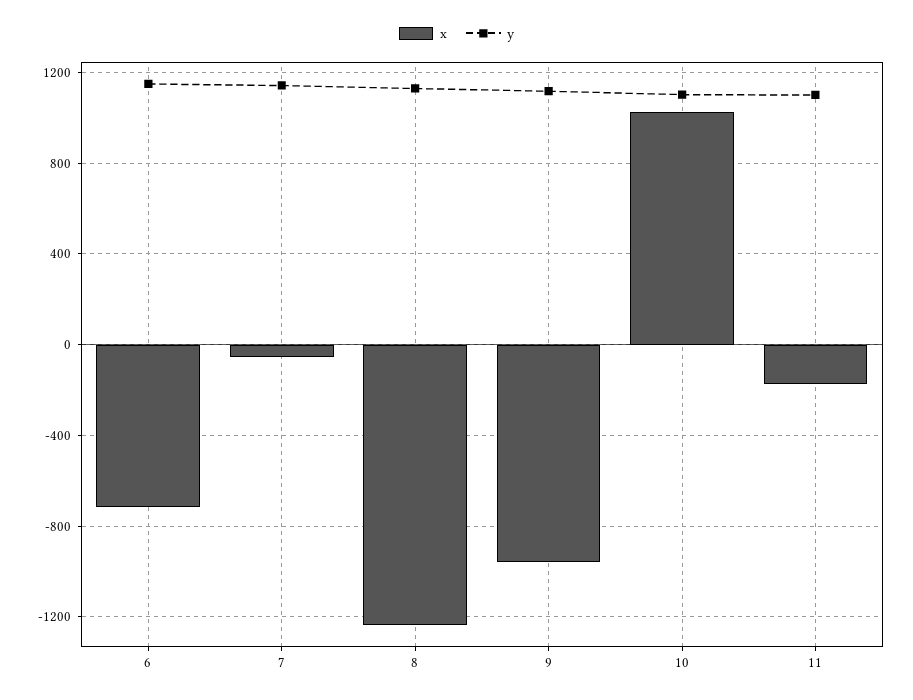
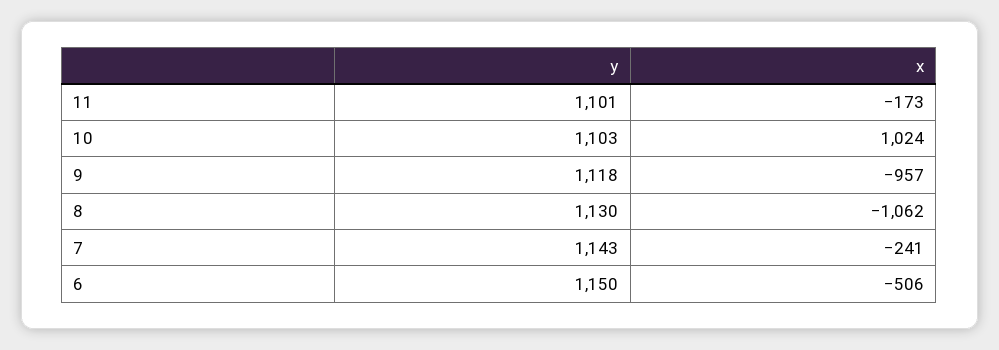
  {
    "x": {
-     "6": -700,
+     "6": -506,
-     "7": -50,
+     "7": -241,
-     "8": -1250,
+     "8": -1062,
      "9": -957,
      "10": 1024,
      "11": -173
    },
    "y": {
      "6": 1150,
      "7": 1143,
      "8": 1130,
      "9": 1118,
      "10": 1103,
      "11": 1101
    }
  }

